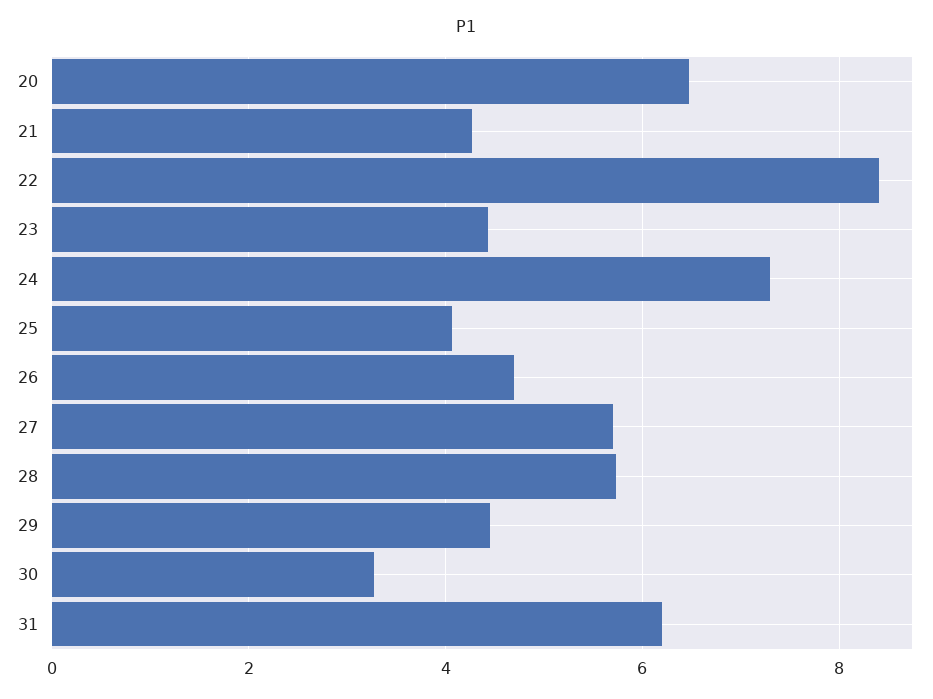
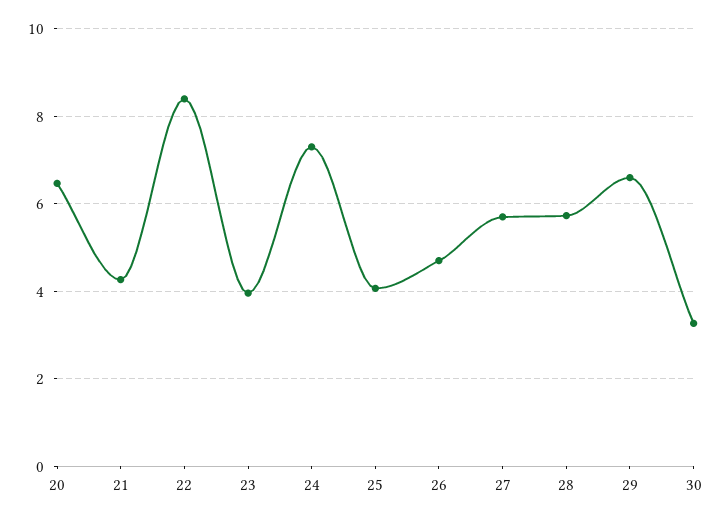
  {
    "20": 6.4,
    "21": 4.2,
    "22": 8.4,
-   "23": 4.4,
+   "23": 4,
    "24": 7.4,
    "25": 4,
    "26": 4.8,
    "27": 5.8,
    "28": 5.8,
-   "29": 4.4,
+   "29": 6.6,
-   "30": 3.2,
+   "30": 3.2
-   "31": 6.2
  }

